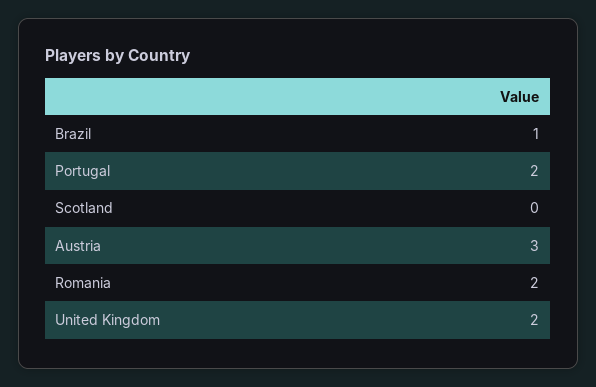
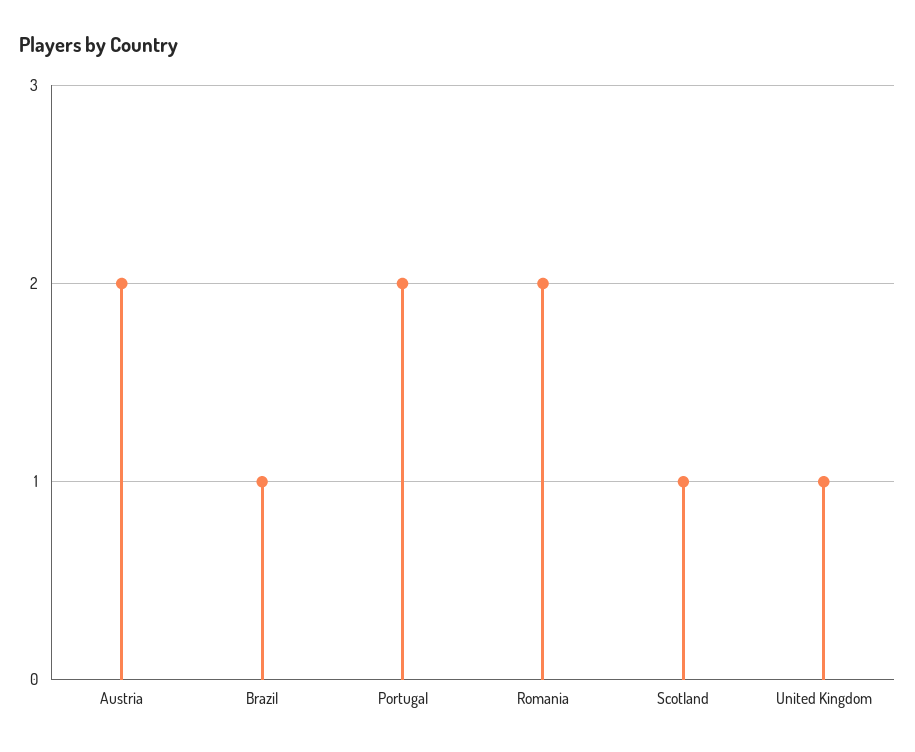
  {
    "Brazil": 1,
    "Portugal": 2,
-   "Scotland": 0,
+   "Scotland": 1,
-   "Austria": 3,
+   "Austria": 2,
    "Romania": 2,
-   "United Kingdom": 2
+   "United Kingdom": 1
  }

